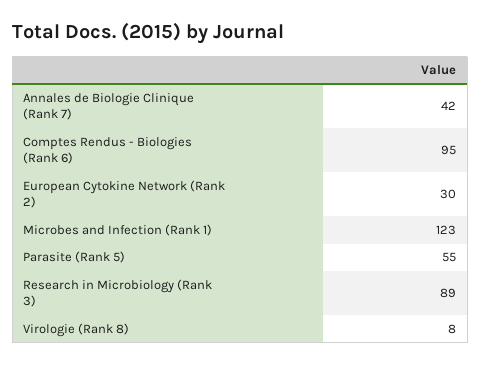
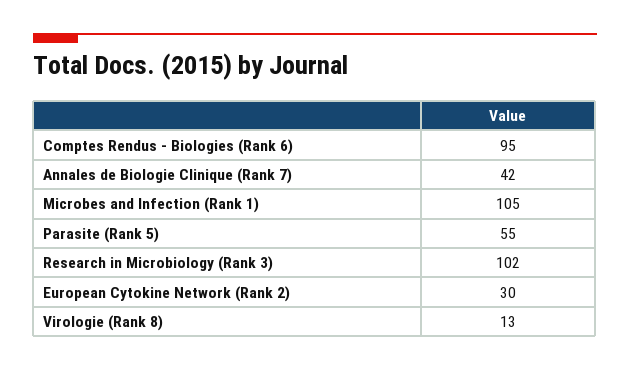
  {
    "Annales de Biologie Clinique (Rank 7)": 42,
    "Comptes Rendus - Biologies (Rank 6)": 95,
    "European Cytokine Network (Rank 2)": 30,
-   "Microbes and Infection (Rank 1)": 123,
+   "Microbes and Infection (Rank 1)": 105,
    "Parasite (Rank 5)": 55,
-   "Research in Microbiology (Rank 3)": 89,
+   "Research in Microbiology (Rank 3)": 102,
-   "Virologie (Rank 8)": 8
+   "Virologie (Rank 8)": 13
  }

